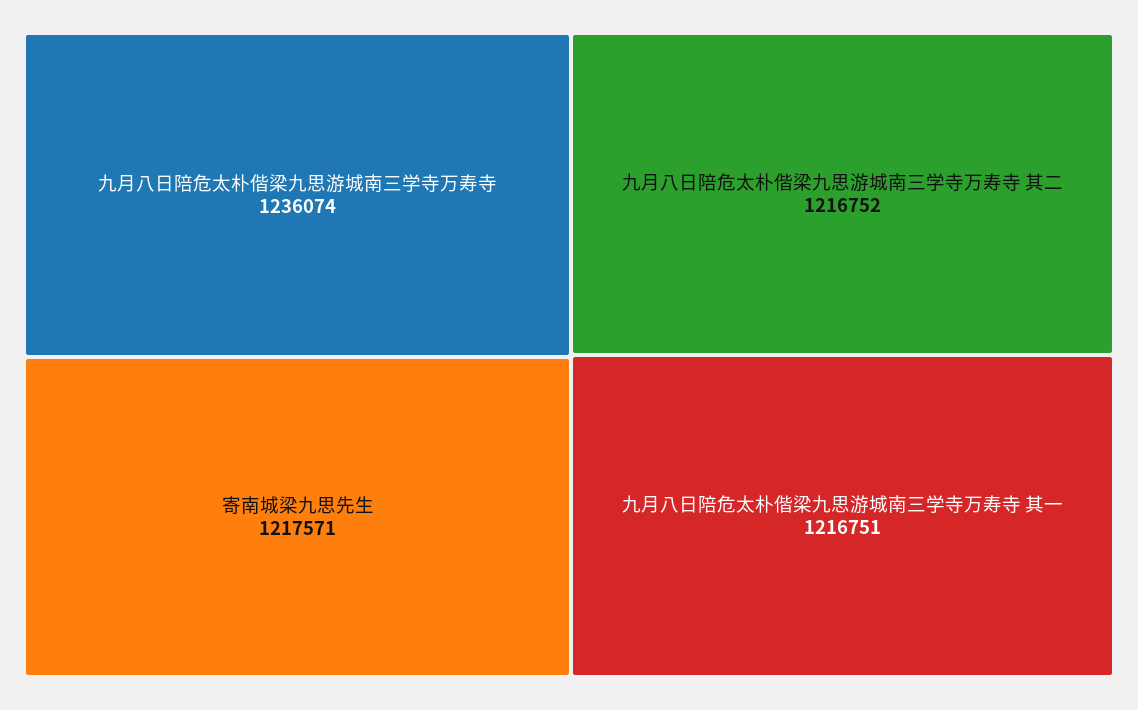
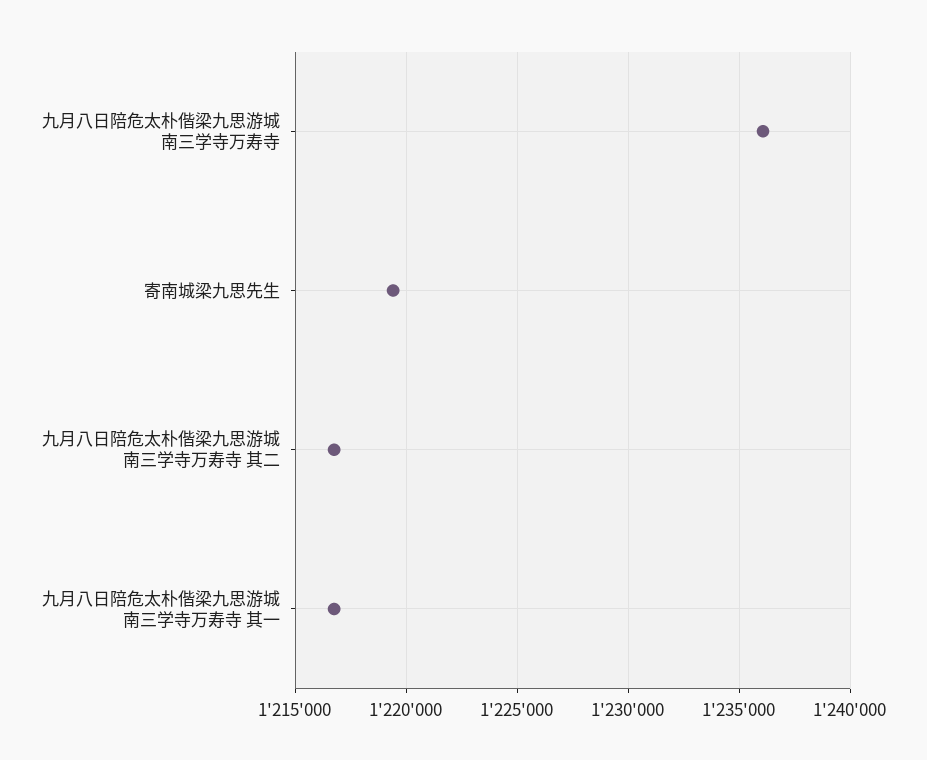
  {
    "九月八日陪危太朴偕梁九思游城南三学寺万寿寺": 1236074,
-   "寄南城梁九思先生": 1217571,
+   "寄南城梁九思先生": 1219500,
    "九月八日陪危太朴偕梁九思游城南三学寺万寿寺 其二": 1216752,
    "九月八日陪危太朴偕梁九思游城南三学寺万寿寺 其一": 1216751
  }

